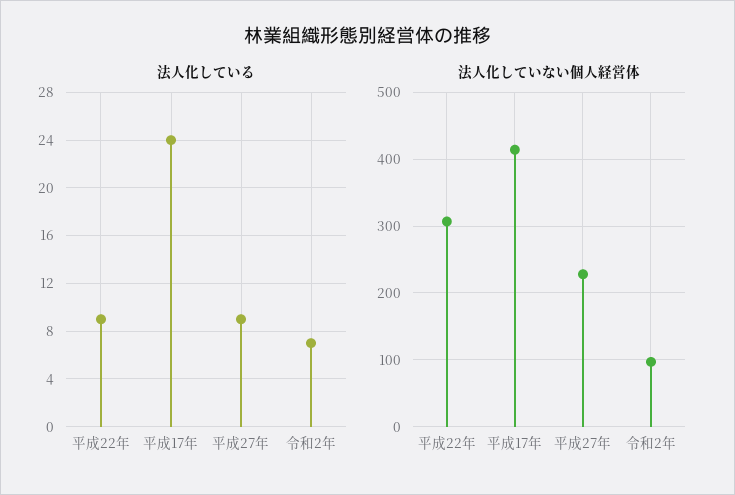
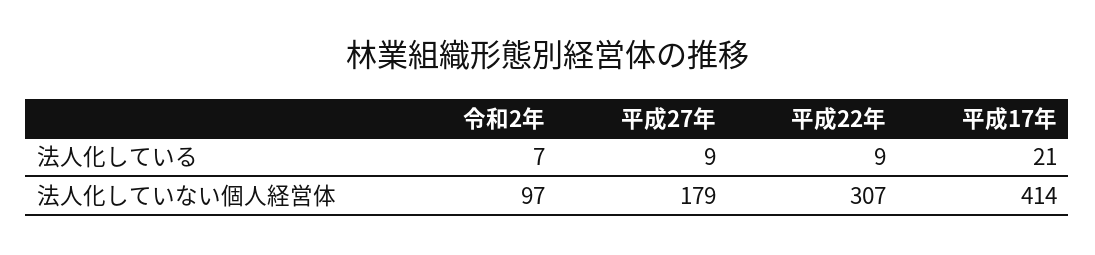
  {
    "法人化している": {
      "平成22年": 9,
-     "平成17年": 24,
+     "平成17年": 21,
      "平成27年": 9,
      "令和2年": 7
    },
    "法人化していない個人経営体": {
      "平成22年": 307,
      "平成17年": 414,
-     "平成27年": 230,
+     "平成27年": 179,
      "令和2年": 97
    }
  }

